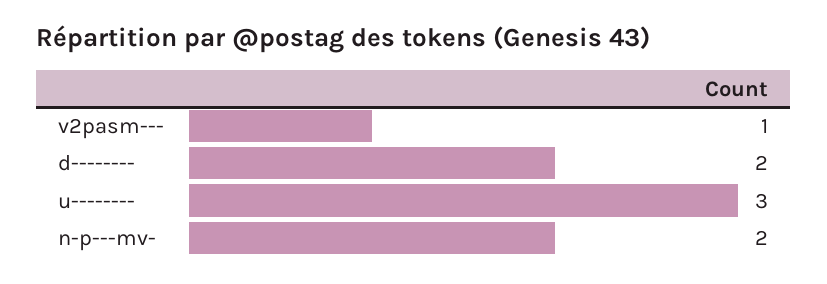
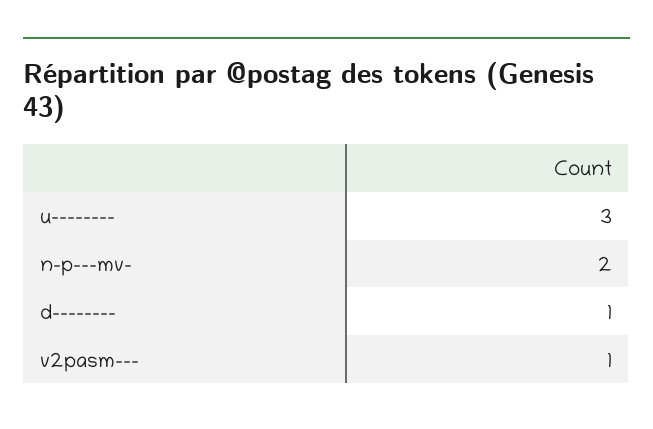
  {
    "v2pasm---": 1,
-   "d--------": 2,
+   "d--------": 1,
    "u--------": 3,
    "n-p---mv-": 2
  }

